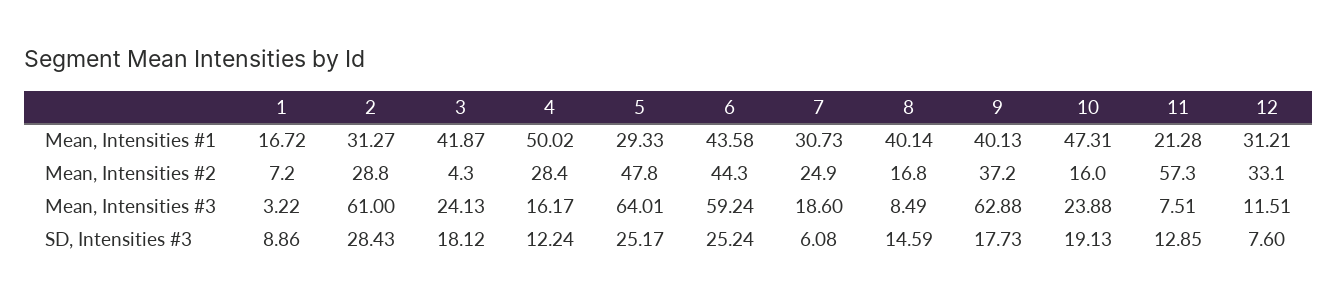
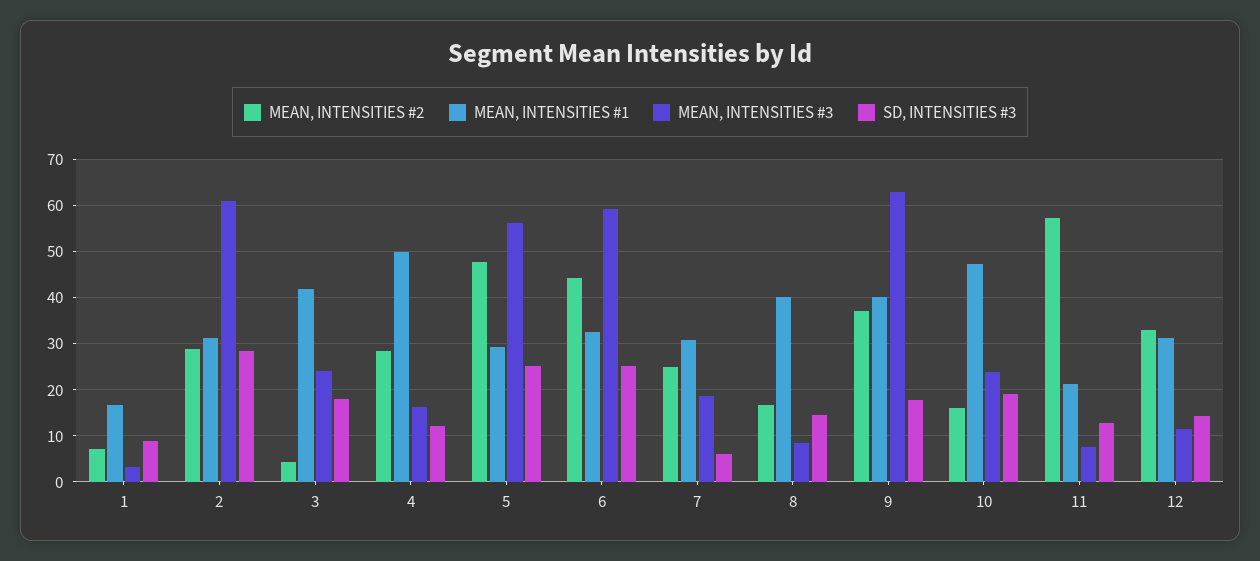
  {
    "Mean, Intensities #1": {
      "1": 16.72,
      "2": 31.27,
      "3": 41.87,
      "4": 50.02,
      "5": 29.33,
-     "6": 43.58,
+     "6": 32,
      "7": 30.73,
      "8": 40.14,
      "9": 40.13,
      "10": 47.31,
      "11": 21.28,
      "12": 31.21
    },
    "Mean, Intensities #2": {
      "1": 7.2,
      "2": 28.8,
      "3": 4.3,
      "4": 28.4,
      "5": 47.8,
      "6": 44.3,
      "7": 24.9,
      "8": 16.8,
      "9": 37.2,
      "10": 16,
      "11": 57.3,
      "12": 33.1
    },
    "Mean, Intensities #3": {
      "1": 3.22,
      "2": 61,
      "3": 24.13,
      "4": 16.17,
-     "5": 64.01,
+     "5": 56,
      "6": 59.24,
      "7": 18.6,
      "8": 8.49,
      "9": 62.88,
      "10": 23.88,
      "11": 7.51,
      "12": 11.51
    },
    "SD, Intensities #3": {
      "1": 8.86,
      "2": 28.43,
      "3": 18.12,
      "4": 12.24,
      "5": 25.17,
      "6": 25.24,
      "7": 6.08,
      "8": 14.59,
      "9": 17.73,
      "10": 19.13,
      "11": 12.85,
-     "12": 7.6
+     "12": 14
    }
  }

